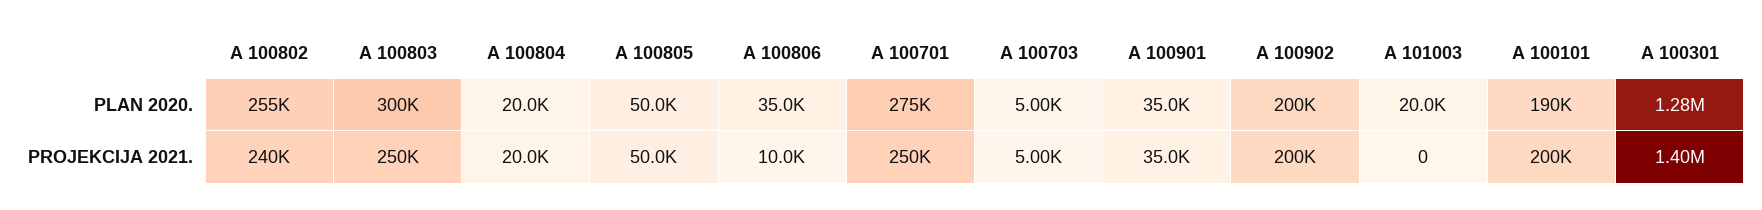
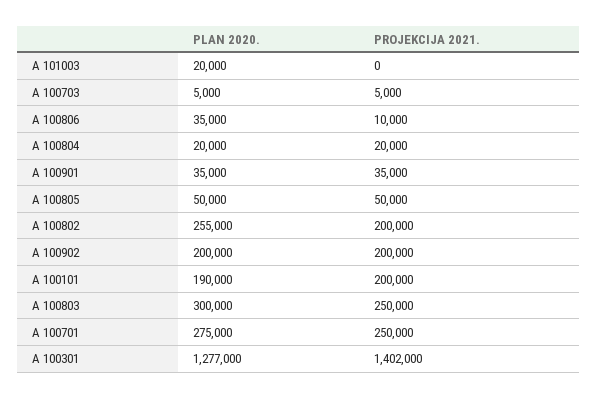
  {
    "A 100802": {
      "PLAN 2020.": 255000,
-     "PROJEKCIJA 2021.": 240000
+     "PROJEKCIJA 2021.": 200000
    },
    "A 100803": {
      "PLAN 2020.": 300000,
      "PROJEKCIJA 2021.": 250000
    },
    "A 100804": {
      "PLAN 2020.": 20000,
      "PROJEKCIJA 2021.": 20000
    },
    "A 100805": {
      "PLAN 2020.": 50000,
      "PROJEKCIJA 2021.": 50000
    },
    "A 100806": {
      "PLAN 2020.": 35000,
      "PROJEKCIJA 2021.": 10000
    },
    "A 100701": {
      "PLAN 2020.": 275000,
      "PROJEKCIJA 2021.": 250000
    },
    "A 100703": {
      "PLAN 2020.": 5000,
      "PROJEKCIJA 2021.": 5000
    },
    "A 100901": {
      "PLAN 2020.": 35000,
      "PROJEKCIJA 2021.": 35000
    },
    "A 100902": {
      "PLAN 2020.": 200000,
      "PROJEKCIJA 2021.": 200000
    },
    "A 101003": {
      "PLAN 2020.": 20000,
      "PROJEKCIJA 2021.": 0
    },
    "A 100101": {
      "PLAN 2020.": 190000,
      "PROJEKCIJA 2021.": 200000
    },
    "A 100301": {
      "PLAN 2020.": 1277000,
      "PROJEKCIJA 2021.": 1402000
    }
  }

